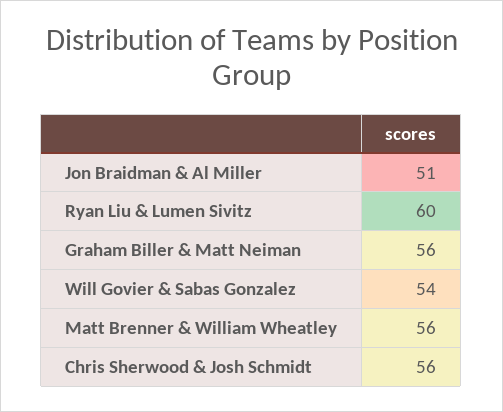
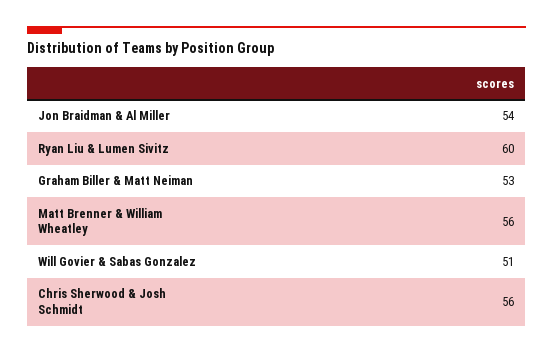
  {
-   "Jon Braidman & Al Miller": 51,
+   "Jon Braidman & Al Miller": 54,
    "Ryan Liu & Lumen Sivitz": 60,
-   "Graham Biller & Matt Neiman": 56,
+   "Graham Biller & Matt Neiman": 53,
-   "Will Govier & Sabas Gonzalez": 54,
+   "Will Govier & Sabas Gonzalez": 51,
    "Matt Brenner & William Wheatley": 56,
    "Chris Sherwood & Josh Schmidt": 56
  }

